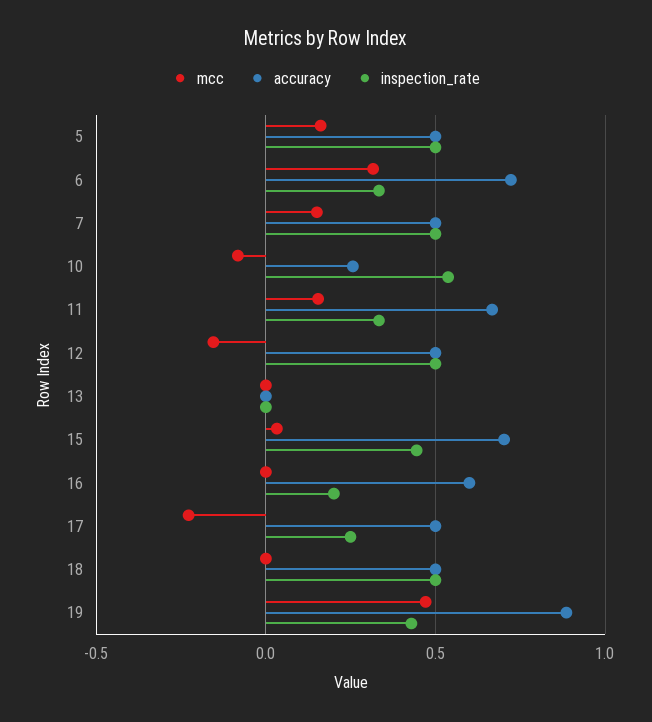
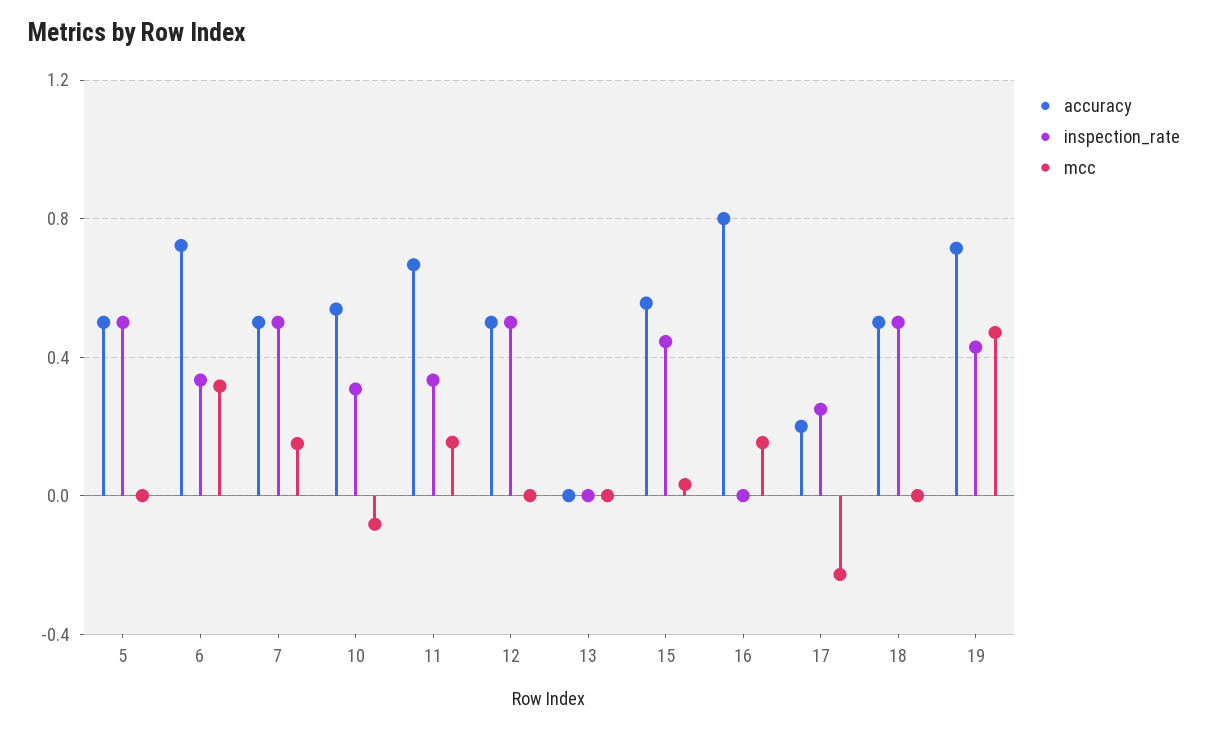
  {
    "mcc": {
-     "5": 0.15,
+     "5": 0,
      "6": 0.3,
      "7": 0.15,
      "10": -0.1,
      "11": 0.15,
-     "12": -0.15,
+     "12": 0,
      "13": 0,
      "15": 0.05,
-     "16": 0,
+     "16": 0.15,
      "17": -0.25,
      "18": 0,
      "19": 0.45
    },
    "accuracy": {
      "5": 0.5,
      "6": 0.7,
      "7": 0.5,
-     "10": 0.25,
+     "10": 0.55,
      "11": 0.65,
      "12": 0.5,
      "13": 0,
-     "15": 0.7,
+     "15": 0.55,
-     "16": 0.6,
+     "16": 0.8,
-     "17": 0.5,
+     "17": 0.2,
      "18": 0.5,
-     "19": 0.9
+     "19": 0.7
    },
    "inspection_rate": {
      "5": 0.5,
      "6": 0.35,
      "7": 0.5,
-     "10": 0.55,
+     "10": 0.3,
      "11": 0.35,
      "12": 0.5,
      "13": 0,
      "15": 0.45,
-     "16": 0.2,
+     "16": 0,
      "17": 0.25,
      "18": 0.5,
      "19": 0.45
    }
  }

